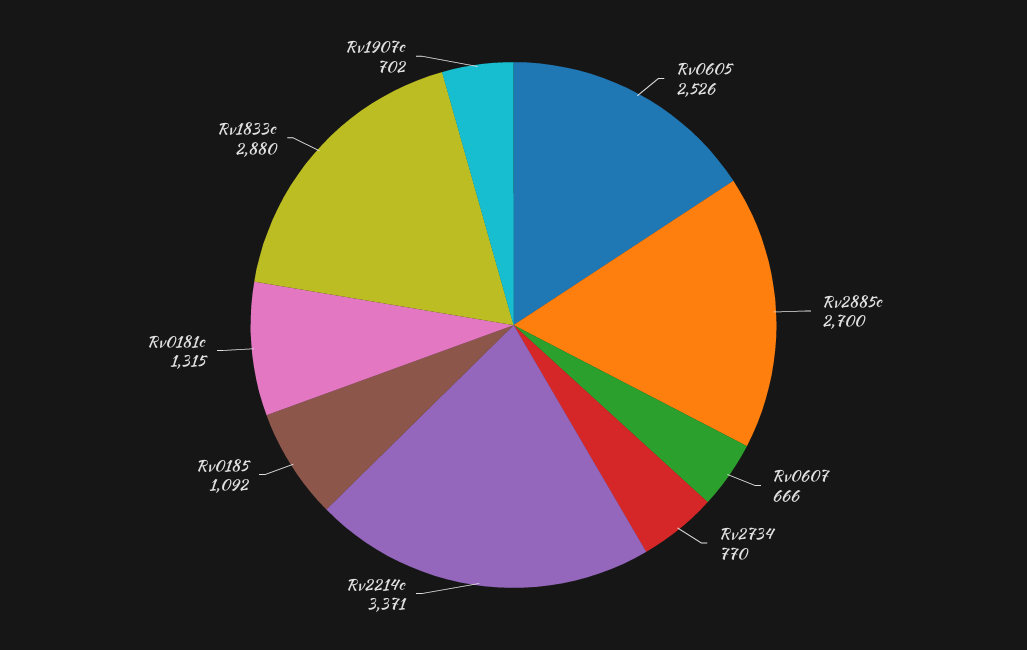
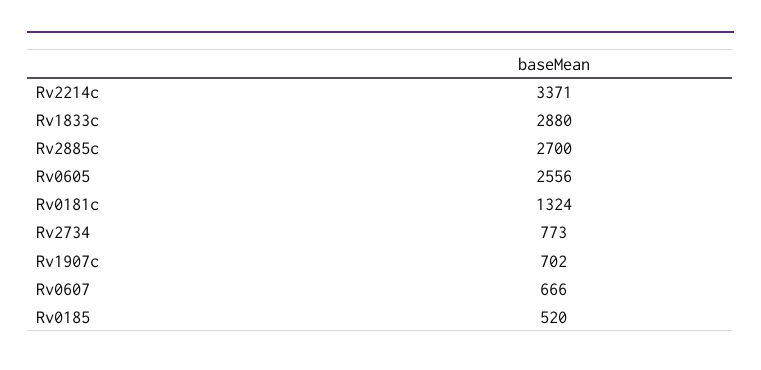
  {
-   "Rv0605": 2526,
+   "Rv0605": 2556,
    "Rv2885c": 2700,
    "Rv0607": 666,
-   "Rv2734": 770,
+   "Rv2734": 773,
    "Rv2214c": 3371,
-   "Rv0185": 1092,
+   "Rv0185": 520,
-   "Rv0181c": 1315,
+   "Rv0181c": 1324,
    "Rv1833c": 2880,
    "Rv1907c": 702
  }

